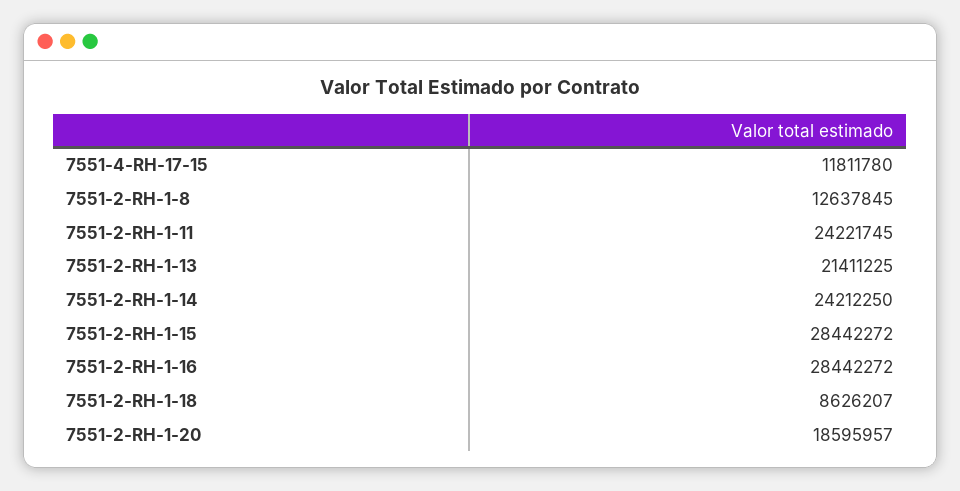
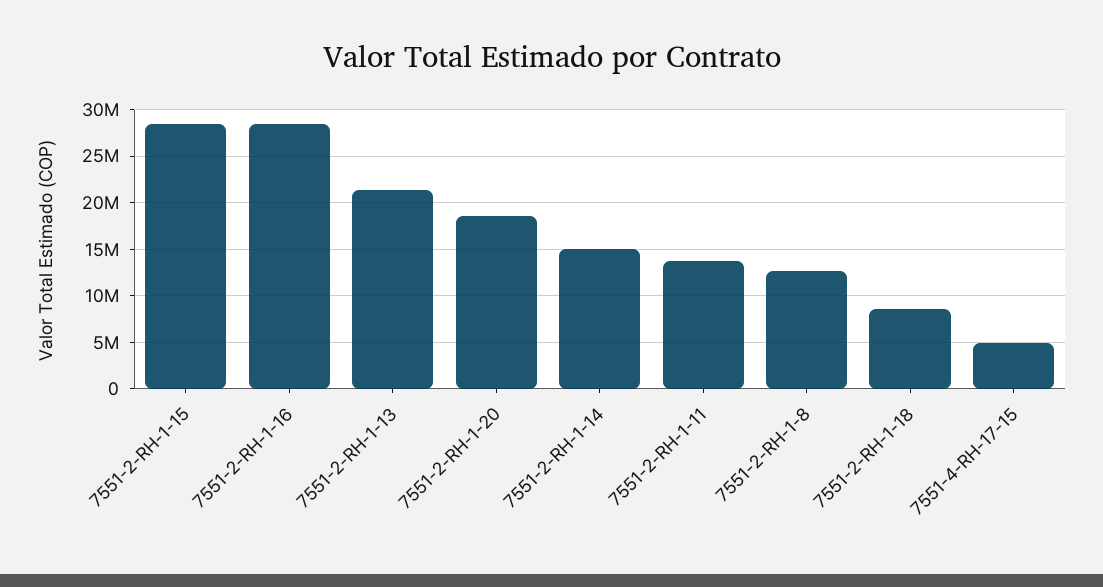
  {
-   "7551-4-RH-17-15": 11811780,
+   "7551-4-RH-17-15": 5000000,
    "7551-2-RH-1-8": 12637845,
-   "7551-2-RH-1-11": 24221745,
+   "7551-2-RH-1-11": 14000000,
    "7551-2-RH-1-13": 21411225,
-   "7551-2-RH-1-14": 24212250,
+   "7551-2-RH-1-14": 15000000,
    "7551-2-RH-1-15": 28442272,
    "7551-2-RH-1-16": 28442272,
    "7551-2-RH-1-18": 8626207,
    "7551-2-RH-1-20": 18595957
  }

